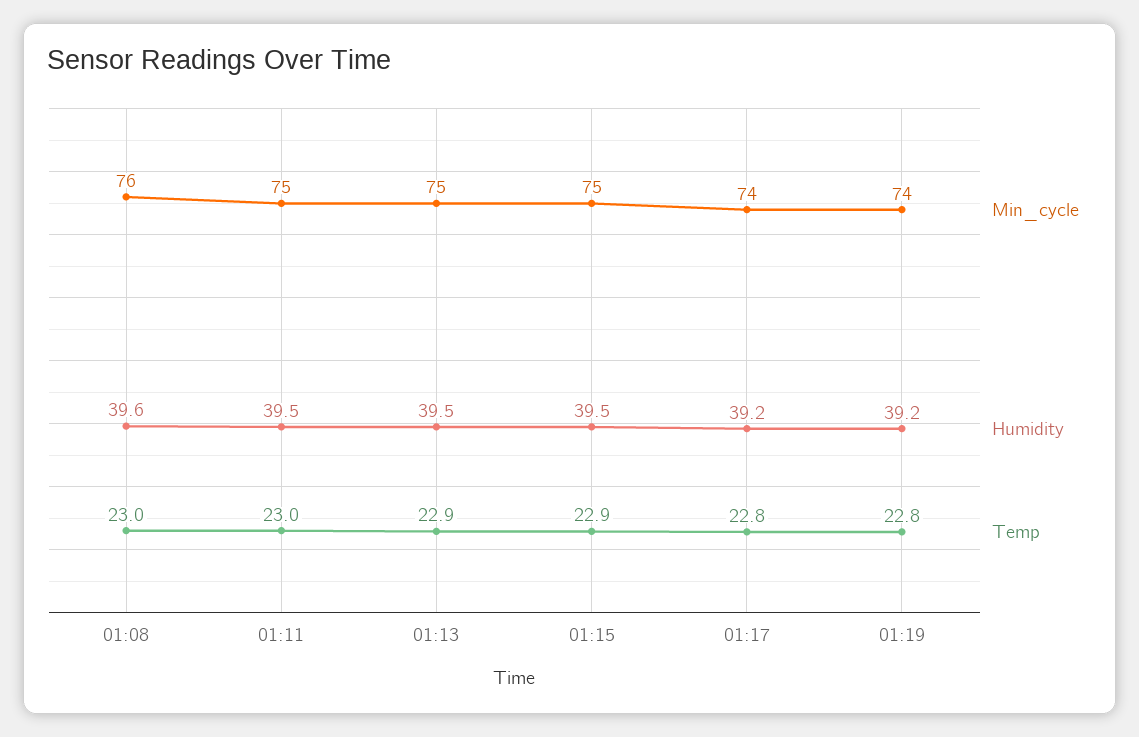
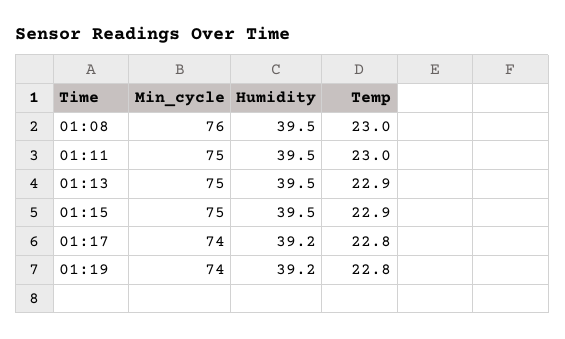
  {
    "Min_cycle": {
      "01:08": 76,
      "01:11": 75,
      "01:13": 75,
      "01:15": 75,
      "01:17": 74,
      "01:19": 74
    },
    "Humidity": {
-     "01:08": 39.6,
+     "01:08": 39.5,
      "01:11": 39.5,
      "01:13": 39.5,
      "01:15": 39.5,
      "01:17": 39.2,
      "01:19": 39.2
    },
    "Temp": {
      "01:08": 23,
      "01:11": 23,
      "01:13": 22.9,
      "01:15": 22.9,
      "01:17": 22.8,
      "01:19": 22.8
    }
  }

